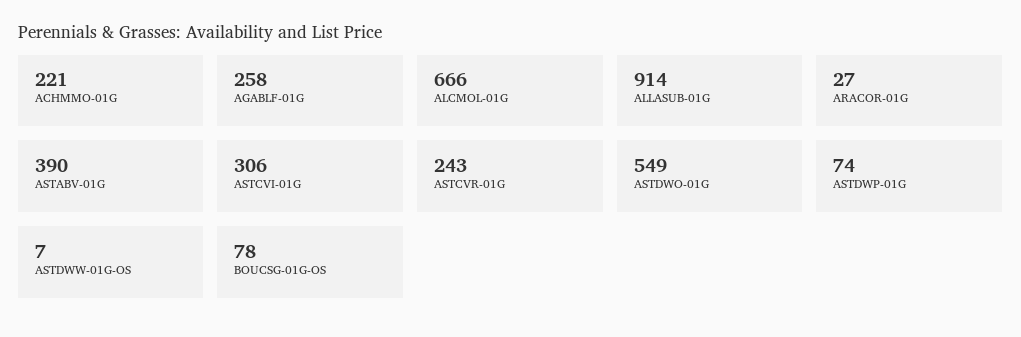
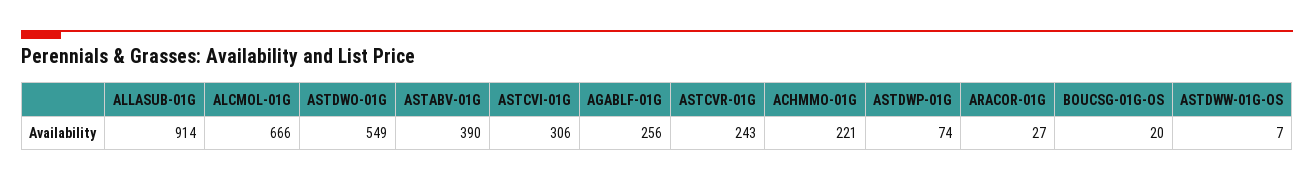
  {
    "ACHMMO-01G": 221,
-   "AGABLF-01G": 258,
+   "AGABLF-01G": 256,
    "ALCMOL-01G": 666,
    "ALLASUB-01G": 914,
    "ARACOR-01G": 27,
    "ASTABV-01G": 390,
    "ASTCVI-01G": 306,
    "ASTCVR-01G": 243,
    "ASTDWO-01G": 549,
    "ASTDWP-01G": 74,
    "ASTDWW-01G-OS": 7,
-   "BOUCSG-01G-OS": 78
+   "BOUCSG-01G-OS": 20
  }

